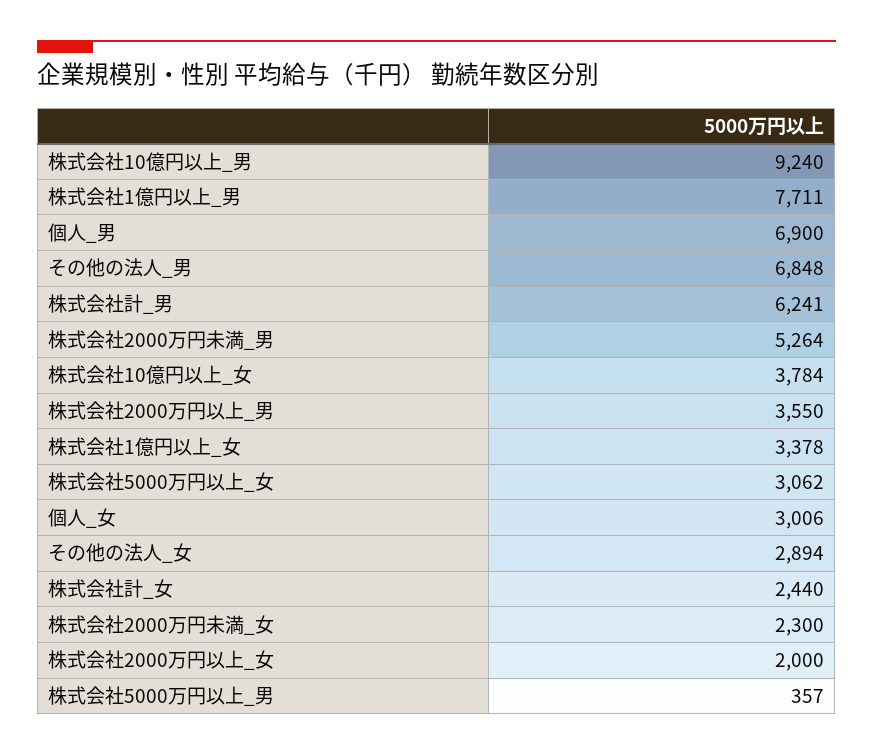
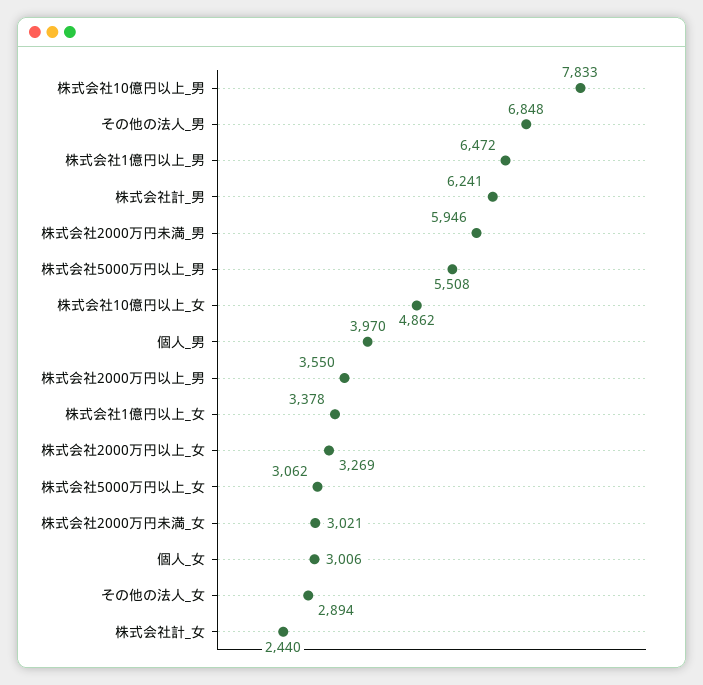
  {
-   "株式会社10億円以上_男": 9240,
+   "株式会社10億円以上_男": 7833,
-   "株式会社1億円以上_男": 7711,
+   "株式会社1億円以上_男": 6472,
-   "個人_男": 6900,
+   "個人_男": 3970,
    "その他の法人_男": 6848,
    "株式会社計_男": 6241,
-   "株式会社2000万円未満_男": 5264,
+   "株式会社2000万円未満_男": 5946,
-   "株式会社10億円以上_女": 3784,
+   "株式会社10億円以上_女": 4862,
    "株式会社2000万円以上_男": 3550,
    "株式会社1億円以上_女": 3378,
    "株式会社5000万円以上_女": 3062,
    "個人_女": 3006,
    "その他の法人_女": 2894,
    "株式会社計_女": 2440,
-   "株式会社2000万円未満_女": 2300,
+   "株式会社2000万円未満_女": 3021,
-   "株式会社2000万円以上_女": 2000,
+   "株式会社2000万円以上_女": 3269,
-   "株式会社5000万円以上_男": 357
+   "株式会社5000万円以上_男": 5508
  }

